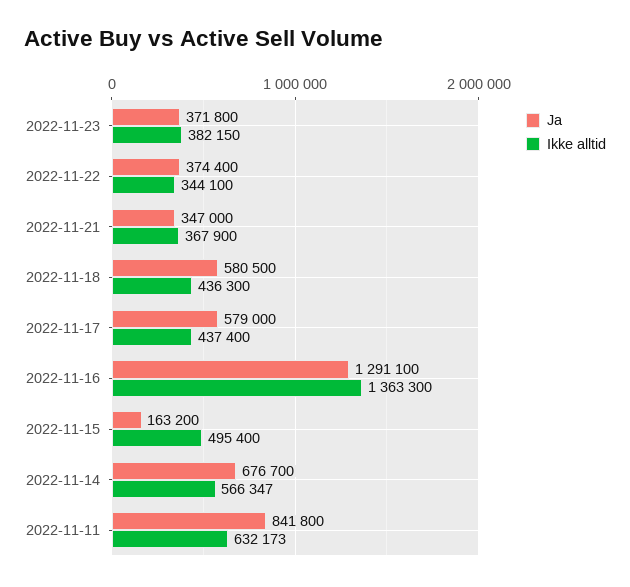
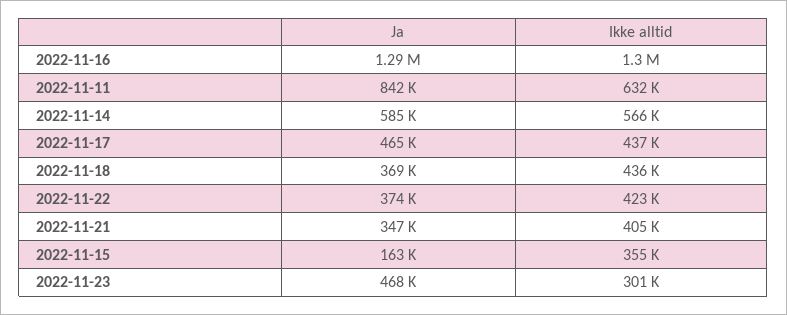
  {
    "Ja": {
-     "2022-11-23": 371800,
+     "2022-11-23": 468000,
      "2022-11-22": 374400,
      "2022-11-21": 347000,
-     "2022-11-18": 580500,
+     "2022-11-18": 369000,
-     "2022-11-17": 579000,
+     "2022-11-17": 465000,
      "2022-11-16": 1291100,
      "2022-11-15": 163200,
-     "2022-11-14": 676700,
+     "2022-11-14": 585000,
      "2022-11-11": 841800
    },
    "Ikke alltid": {
-     "2022-11-23": 382150,
+     "2022-11-23": 301000,
-     "2022-11-22": 344100,
+     "2022-11-22": 423000,
-     "2022-11-21": 367900,
+     "2022-11-21": 405000,
      "2022-11-18": 436300,
      "2022-11-17": 437400,
-     "2022-11-16": 1363300,
+     "2022-11-16": 1300000,
-     "2022-11-15": 495400,
+     "2022-11-15": 355000,
      "2022-11-14": 566347,
      "2022-11-11": 632173
    }
  }

